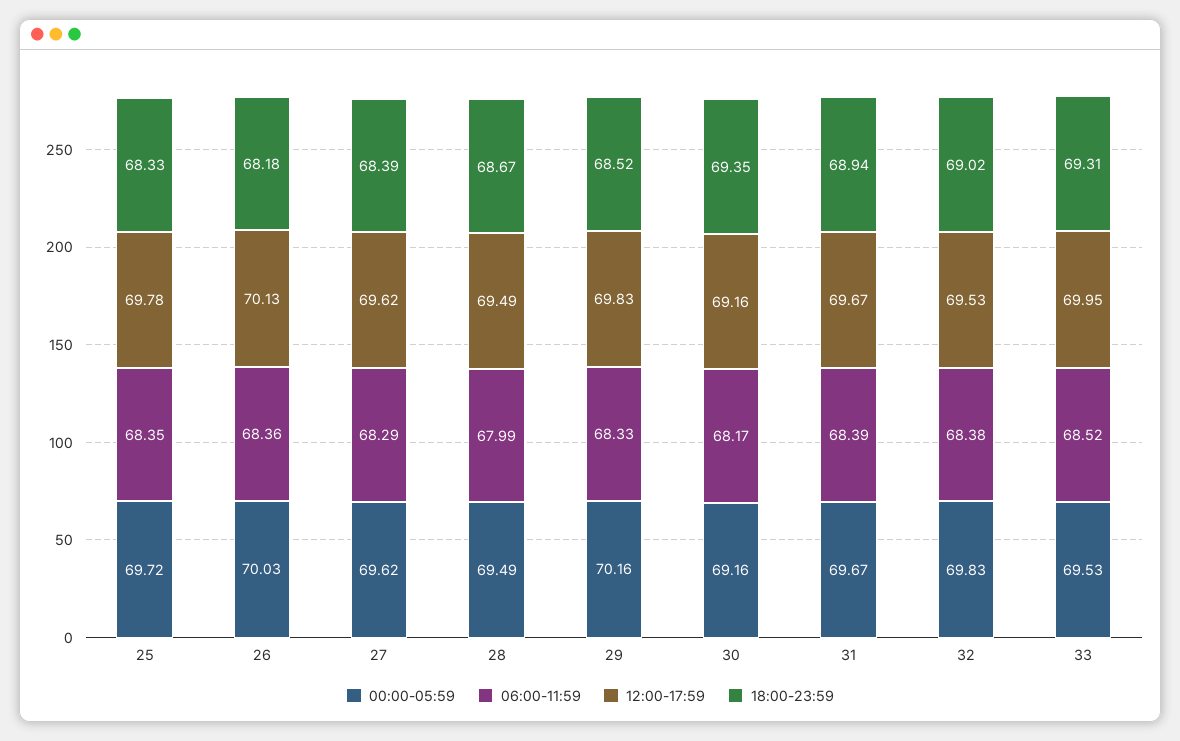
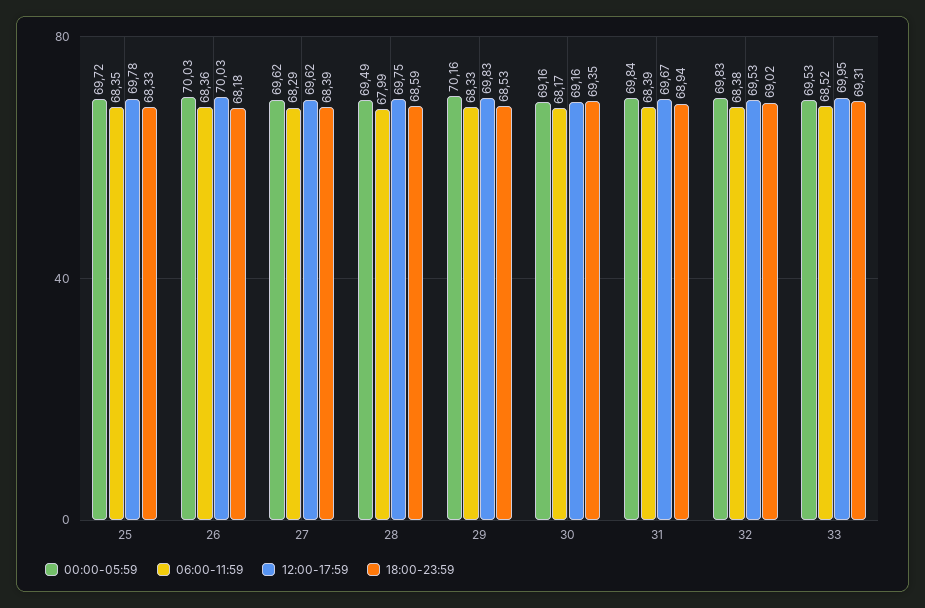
  {
    "00:00-05:59": {
      "25": 69.72,
      "26": 70.03,
      "27": 69.62,
      "28": 69.49,
      "29": 70.16,
      "30": 69.16,
-     "31": 69.67,
+     "31": 69.84,
      "32": 69.83,
      "33": 69.53
    },
    "06:00-11:59": {
      "25": 68.35,
      "26": 68.36,
      "27": 68.29,
      "28": 67.99,
      "29": 68.33,
      "30": 68.17,
      "31": 68.39,
      "32": 68.38,
      "33": 68.52
    },
    "12:00-17:59": {
      "25": 69.78,
-     "26": 70.13,
+     "26": 70.03,
      "27": 69.62,
-     "28": 69.49,
+     "28": 69.75,
      "29": 69.83,
      "30": 69.16,
      "31": 69.67,
      "32": 69.53,
      "33": 69.95
    },
    "18:00-23:59": {
      "25": 68.33,
      "26": 68.18,
      "27": 68.39,
-     "28": 68.67,
+     "28": 68.59,
-     "29": 68.52,
+     "29": 68.53,
      "30": 69.35,
      "31": 68.94,
      "32": 69.02,
      "33": 69.31
    }
  }

